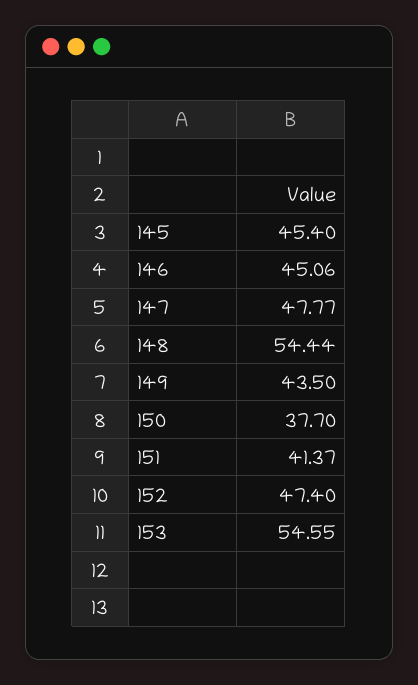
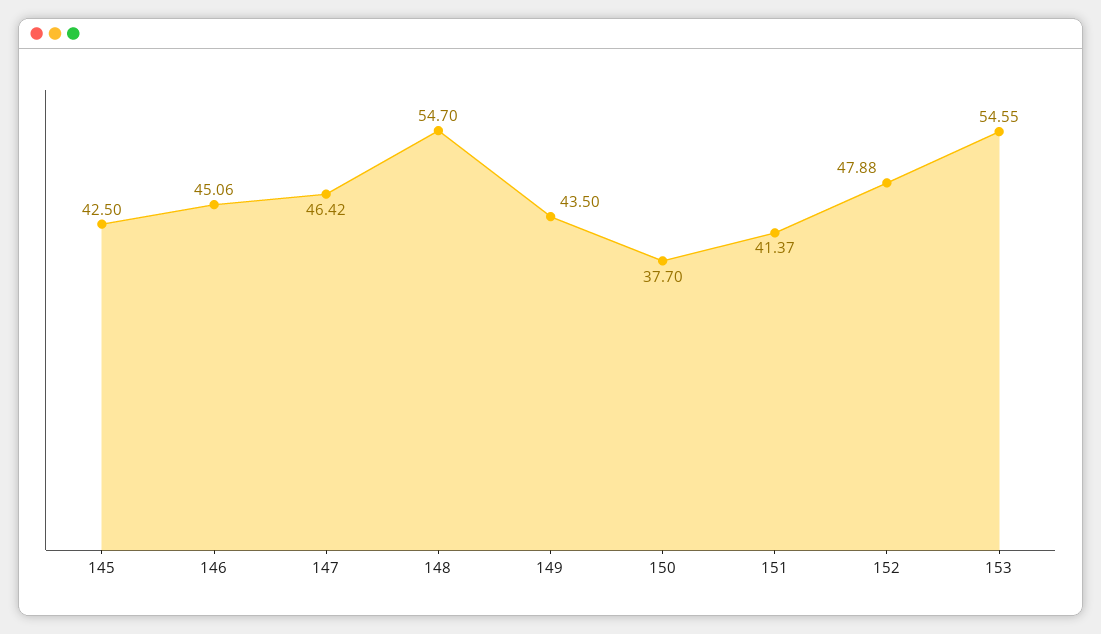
  {
-   "145": 45.4,
+   "145": 42.5,
    "146": 45.06,
-   "147": 47.77,
+   "147": 46.42,
-   "148": 54.44,
+   "148": 54.7,
    "149": 43.5,
    "150": 37.7,
    "151": 41.37,
-   "152": 47.4,
+   "152": 47.88,
    "153": 54.55
  }

